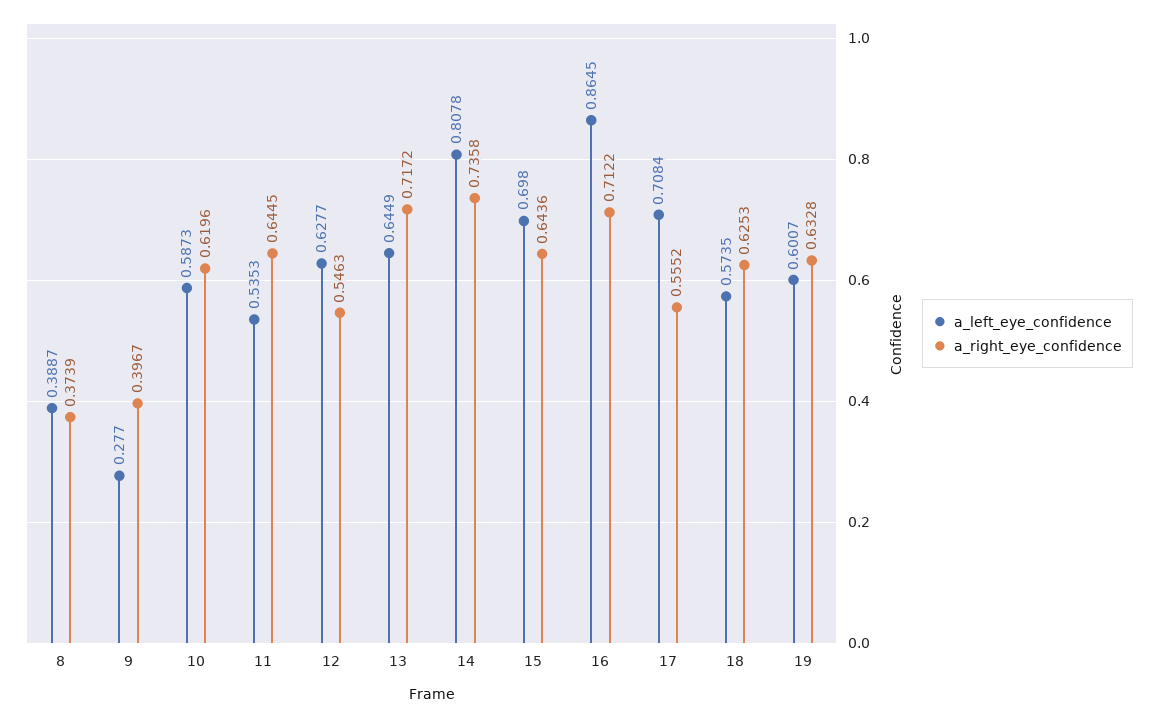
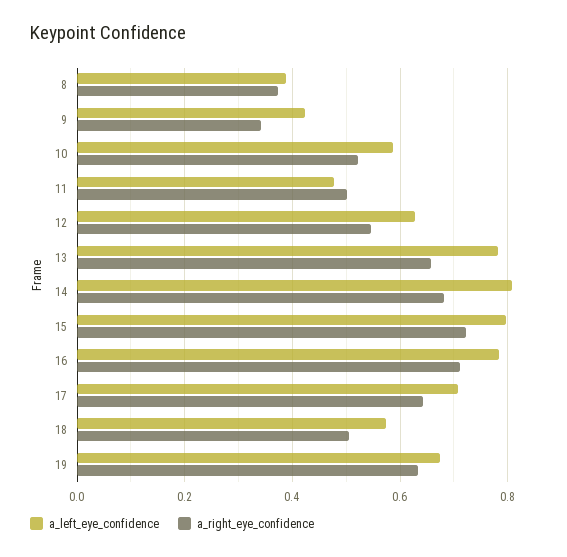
  {
    "a_left_eye_confidence": {
      "8": 0.3887,
-     "9": 0.277,
+     "9": 0.42,
      "10": 0.5873,
-     "11": 0.5353,
+     "11": 0.48,
      "12": 0.6277,
-     "13": 0.6449,
+     "13": 0.78,
      "14": 0.8078,
-     "15": 0.698,
+     "15": 0.8,
-     "16": 0.8645,
+     "16": 0.78,
      "17": 0.7084,
      "18": 0.5735,
-     "19": 0.6007
+     "19": 0.68
    },
    "a_right_eye_confidence": {
      "8": 0.3739,
-     "9": 0.3967,
+     "9": 0.34,
-     "10": 0.6196,
+     "10": 0.52,
-     "11": 0.6445,
+     "11": 0.5,
      "12": 0.5463,
-     "13": 0.7172,
+     "13": 0.66,
-     "14": 0.7358,
+     "14": 0.68,
-     "15": 0.6436,
+     "15": 0.72,
      "16": 0.7122,
-     "17": 0.5552,
+     "17": 0.64,
-     "18": 0.6253,
+     "18": 0.5,
      "19": 0.6328
    }
  }

